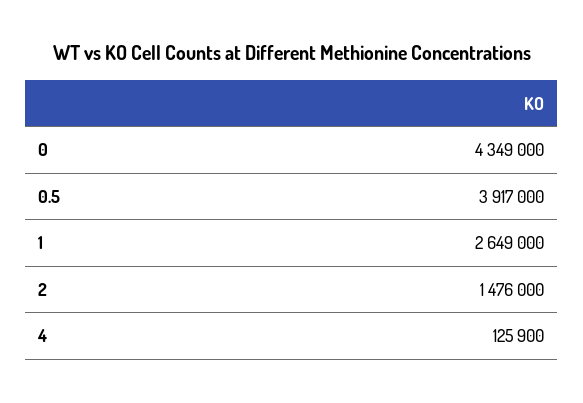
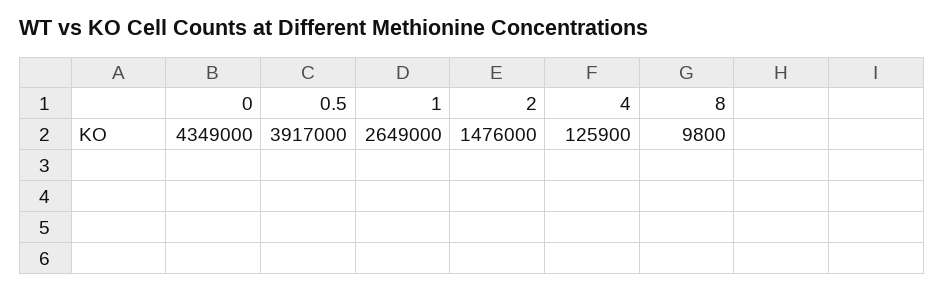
  {
    "0": 4349000,
    "0.5": 3917000,
    "1": 2649000,
    "2": 1476000,
-   "4": 125900
+   "4": 125900,
+   "8": 9800
  }

